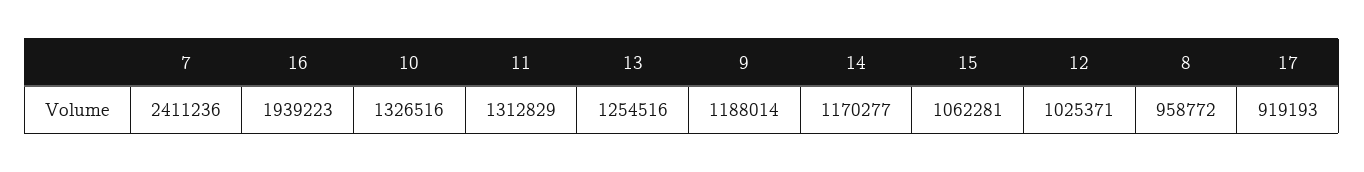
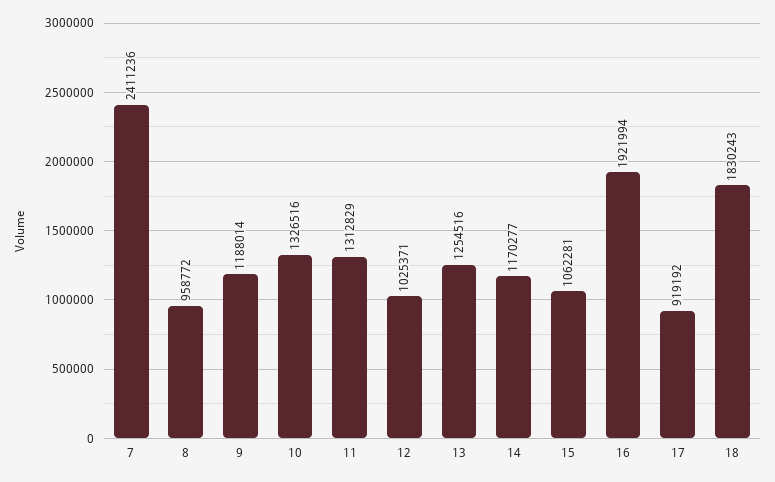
  {
    "7": 2411236,
-   "16": 1939223,
+   "16": 1921994,
    "10": 1326516,
    "11": 1312829,
    "13": 1254516,
    "9": 1188014,
    "14": 1170277,
    "15": 1062281,
    "12": 1025371,
    "8": 958772,
-   "17": 919193
+   "17": 919192,
+   "18": 1830243
  }

